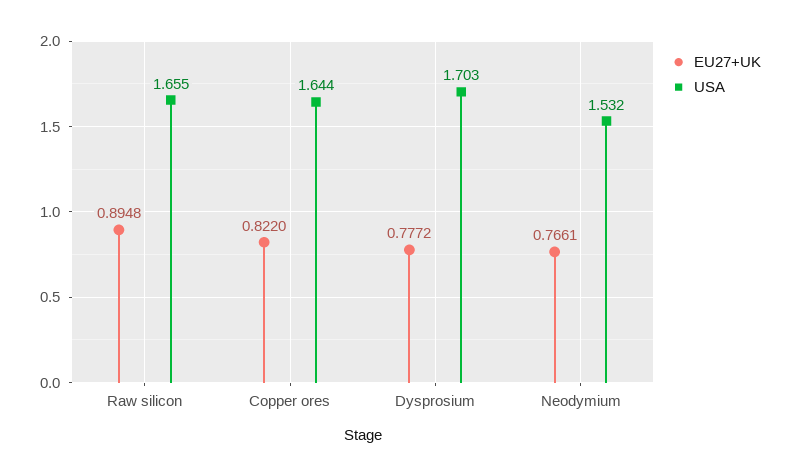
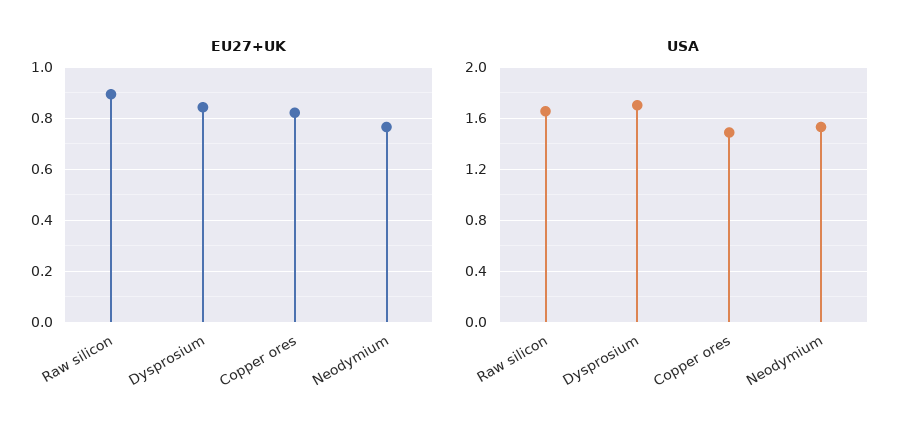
  {
    "EU27+UK": {
      "Raw silicon": 0.8948,
      "Copper ores": 0.822,
-     "Dysprosium": 0.7772,
+     "Dysprosium": 0.85,
      "Neodymium": 0.7661
    },
    "USA": {
      "Raw silicon": 1.655,
-     "Copper ores": 1.644,
+     "Copper ores": 1.5,
      "Dysprosium": 1.703,
      "Neodymium": 1.532
    }
  }

